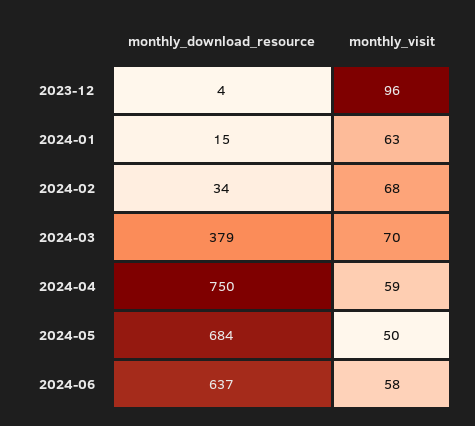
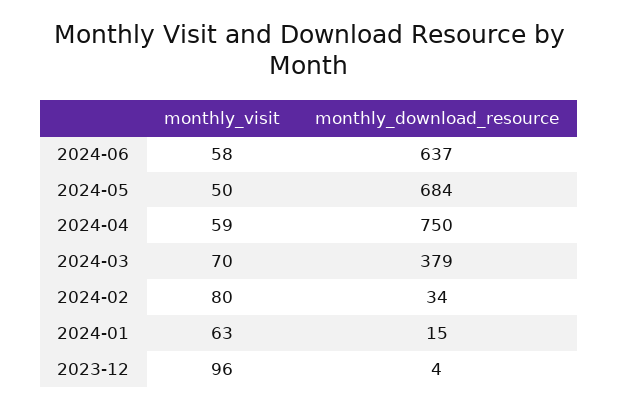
  {
    "monthly_download_resource": {
      "2023-12": 4,
      "2024-01": 15,
      "2024-02": 34,
      "2024-03": 379,
      "2024-04": 750,
      "2024-05": 684,
      "2024-06": 637
    },
    "monthly_visit": {
      "2023-12": 96,
      "2024-01": 63,
-     "2024-02": 68,
+     "2024-02": 80,
      "2024-03": 70,
      "2024-04": 59,
      "2024-05": 50,
      "2024-06": 58
    }
  }

